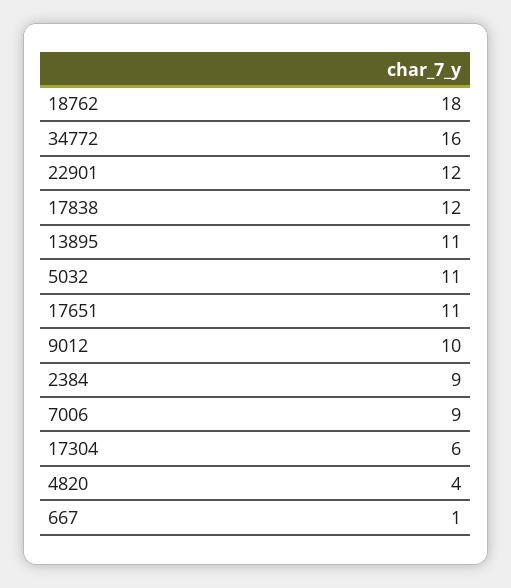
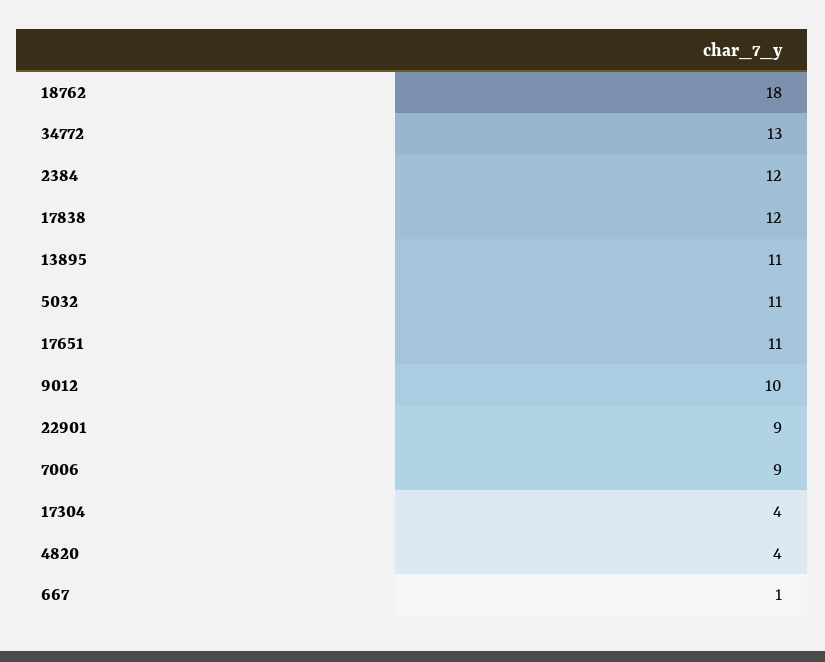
  {
    "18762": 18,
-   "34772": 16,
+   "34772": 13,
-   "22901": 12,
+   "22901": 9,
    "17838": 12,
    "13895": 11,
    "5032": 11,
    "17651": 11,
    "9012": 10,
-   "2384": 9,
+   "2384": 12,
    "7006": 9,
-   "17304": 6,
+   "17304": 4,
    "4820": 4,
    "667": 1
  }

